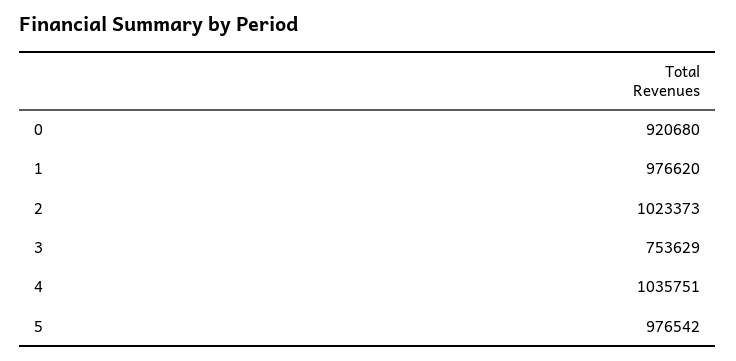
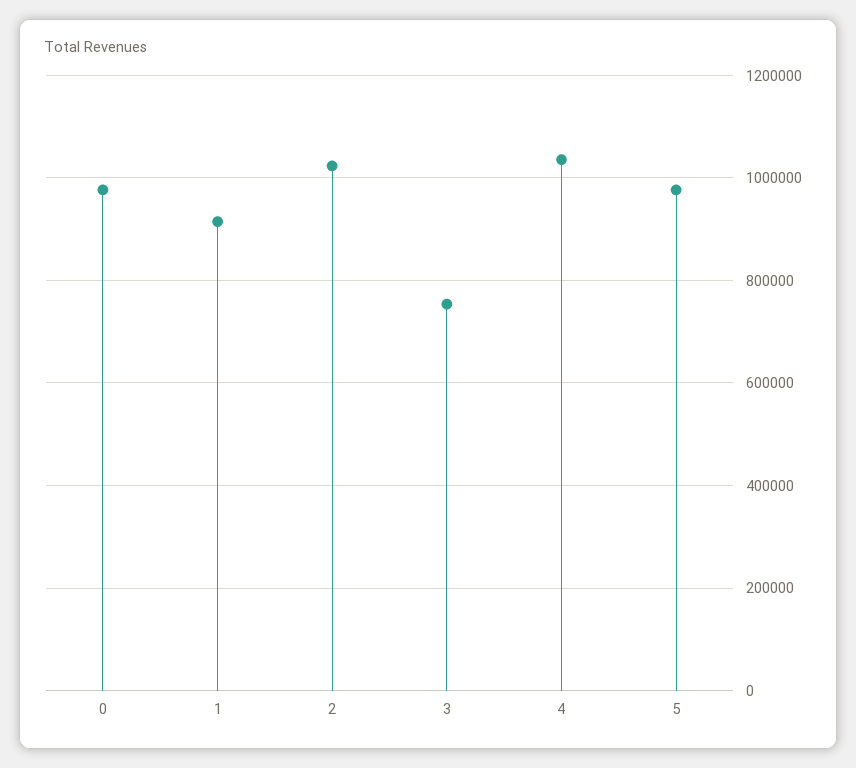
  {
-   "0": 920680,
+   "0": 980000,
-   "1": 976620,
+   "1": 920000,
    "2": 1023373,
    "3": 753629,
    "4": 1035751,
    "5": 976542
  }

